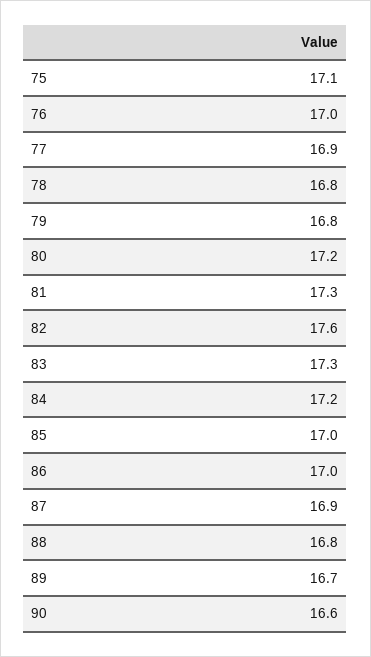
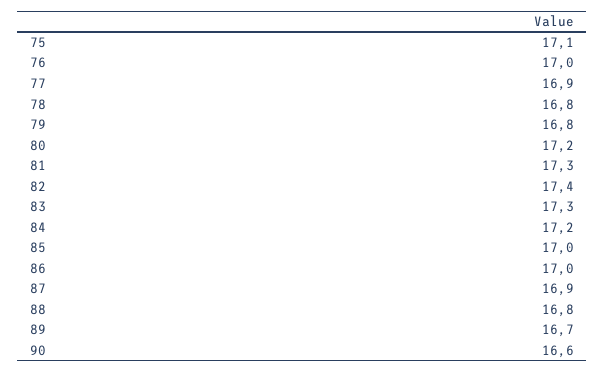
  {
    "75": 17.1,
    "76": 17,
    "77": 16.9,
    "78": 16.8,
    "79": 16.8,
    "80": 17.2,
    "81": 17.3,
-   "82": 17.6,
+   "82": 17.4,
    "83": 17.3,
    "84": 17.2,
    "85": 17,
    "86": 17,
    "87": 16.9,
    "88": 16.8,
    "89": 16.7,
    "90": 16.6
  }

